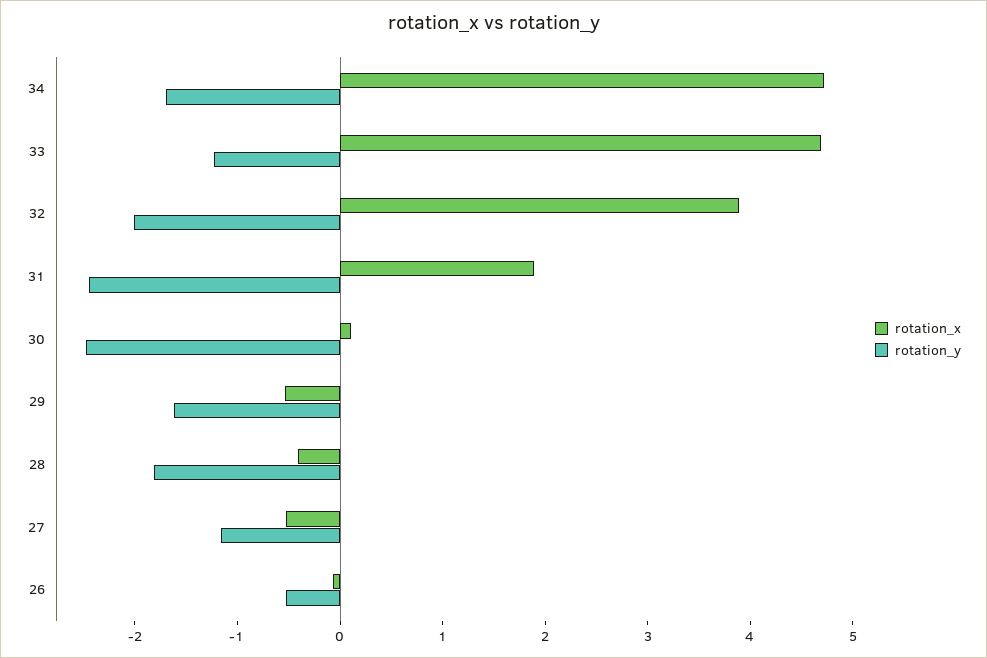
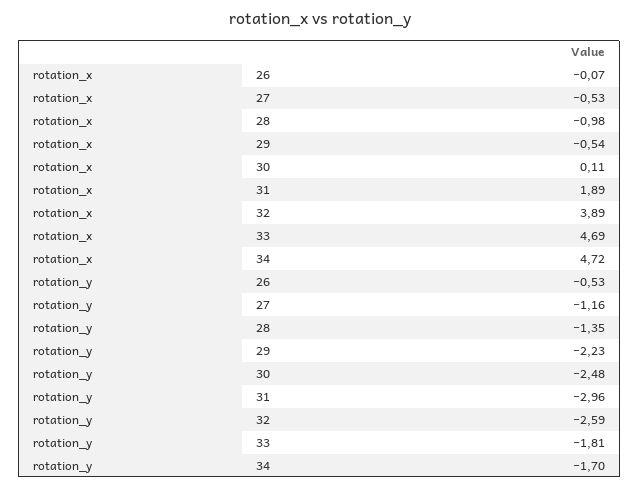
  {
    "rotation_x": {
      "34": 4.72,
      "33": 4.69,
      "32": 3.89,
      "31": 1.89,
      "30": 0.11,
      "29": -0.54,
-     "28": -0.4,
+     "28": -0.98,
      "27": -0.53,
      "26": -0.07
    },
    "rotation_y": {
      "34": -1.7,
-     "33": -1.2,
+     "33": -1.81,
-     "32": -2,
+     "32": -2.59,
-     "31": -2.4,
+     "31": -2.96,
      "30": -2.48,
-     "29": -1.6,
+     "29": -2.23,
-     "28": -1.8,
+     "28": -1.35,
      "27": -1.16,
      "26": -0.53
    }
  }

